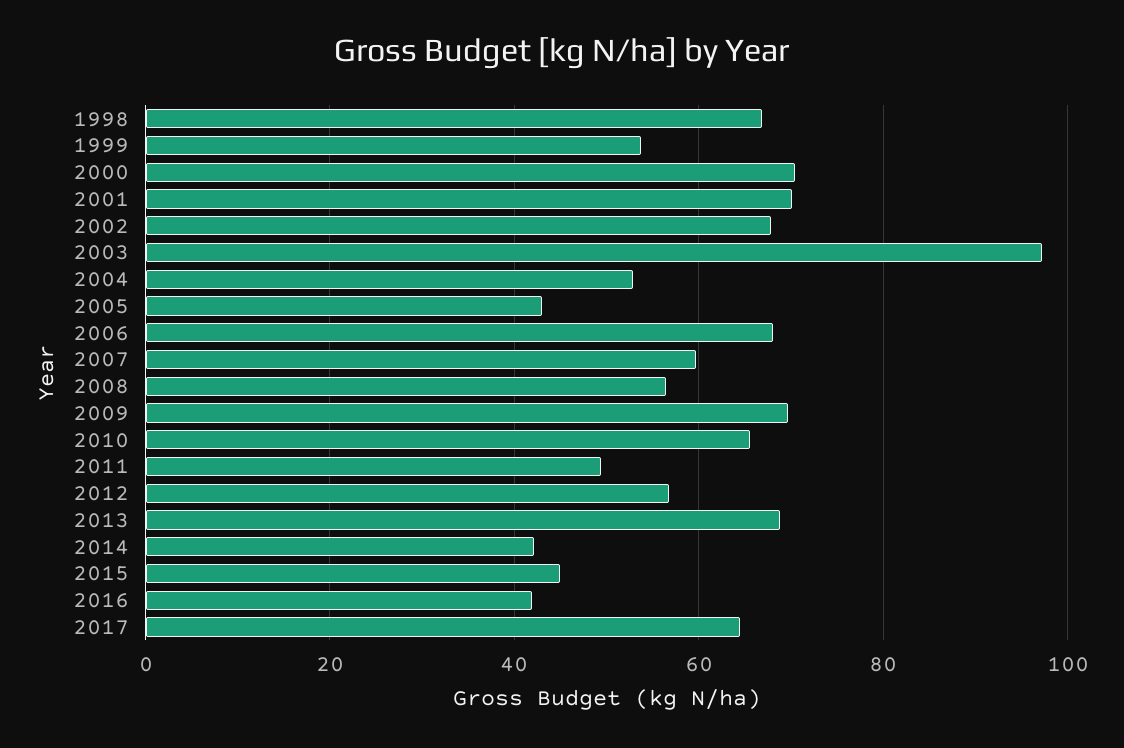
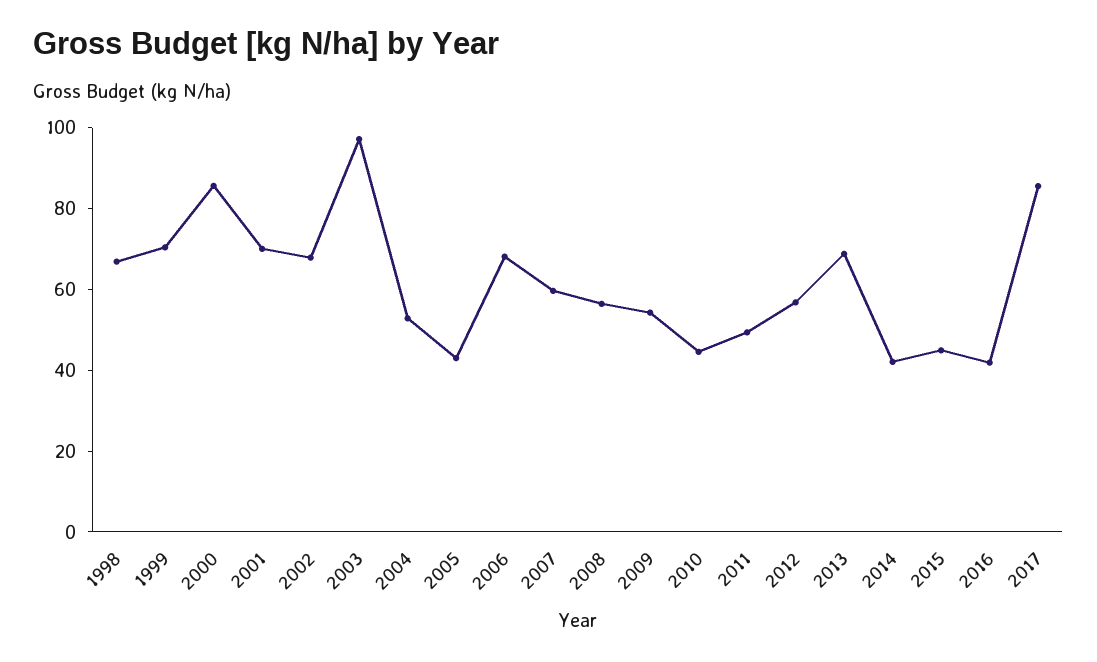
  {
    "1998": 66,
-   "1999": 54,
+   "1999": 70,
-   "2000": 70,
+   "2000": 85,
    "2001": 70,
    "2002": 68,
    "2003": 98,
    "2004": 52,
    "2005": 42,
    "2006": 68,
    "2007": 60,
    "2008": 56,
-   "2009": 70,
+   "2009": 55,
-   "2010": 66,
+   "2010": 45,
    "2011": 50,
    "2012": 56,
    "2013": 68,
    "2014": 42,
    "2015": 44,
    "2016": 42,
-   "2017": 64
+   "2017": 85
  }

